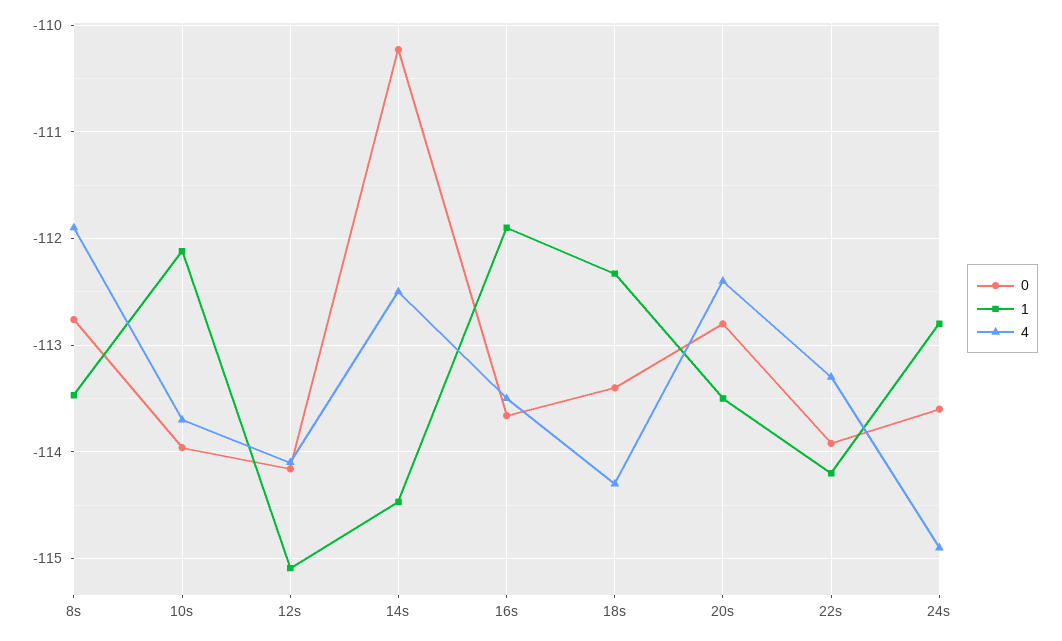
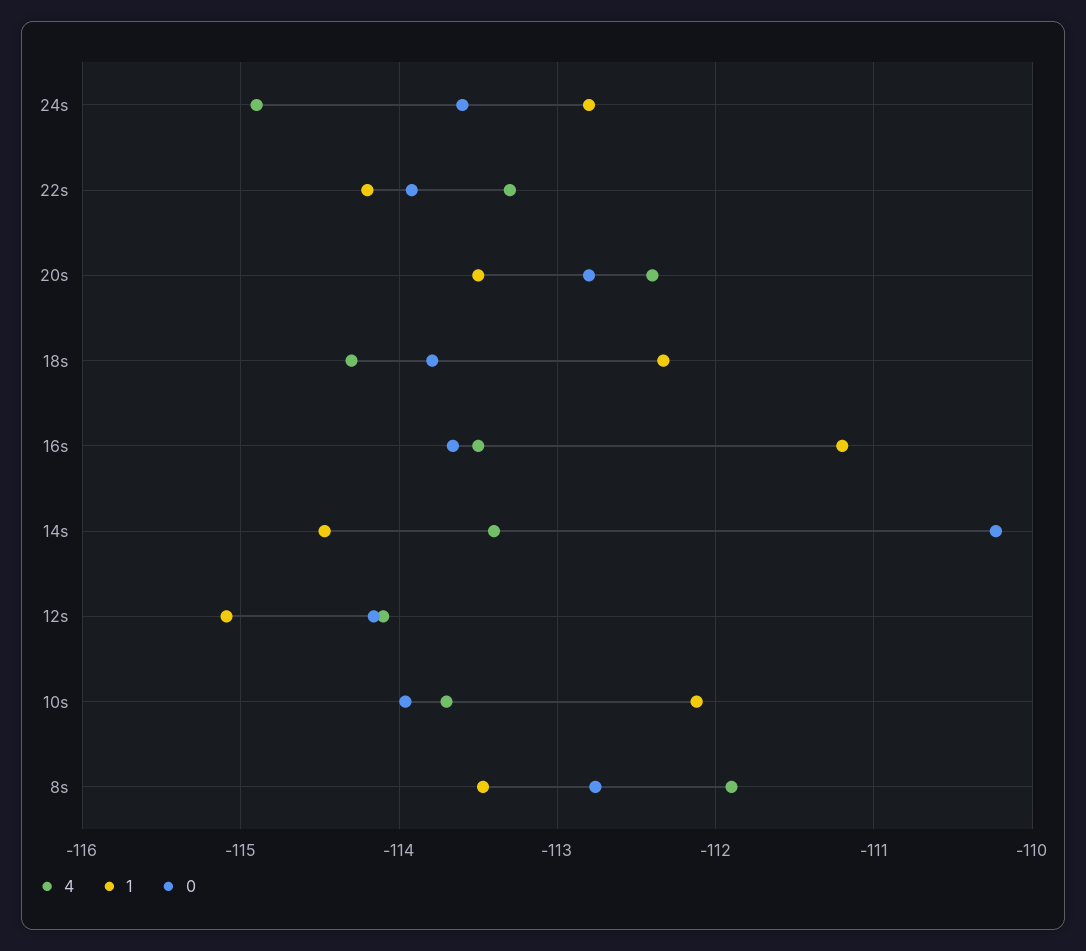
  {
    "0": {
      "8s": -112.8,
      "10s": -114,
      "12s": -114.2,
      "14s": -110.2,
      "16s": -113.7,
-     "18s": -113.4,
+     "18s": -113.8,
      "20s": -112.8,
      "22s": -113.9,
      "24s": -113.6
    },
    "1": {
      "8s": -113.5,
      "10s": -112.1,
      "12s": -115.1,
      "14s": -114.5,
-     "16s": -111.9,
+     "16s": -111.2,
      "18s": -112.3,
      "20s": -113.5,
      "22s": -114.2,
      "24s": -112.8
    },
    "4": {
      "8s": -111.9,
      "10s": -113.7,
      "12s": -114.1,
-     "14s": -112.5,
+     "14s": -113.4,
      "16s": -113.5,
      "18s": -114.3,
      "20s": -112.4,
      "22s": -113.3,
      "24s": -114.9
    }
  }

